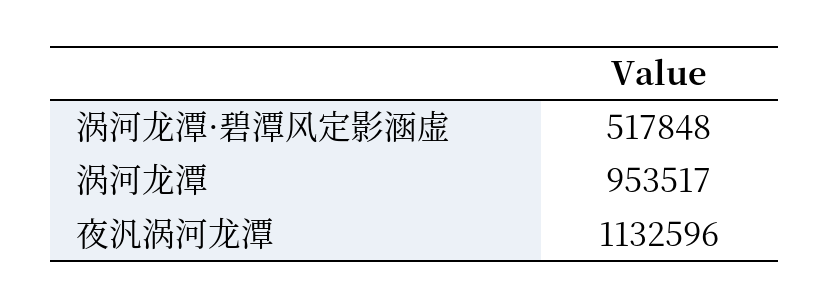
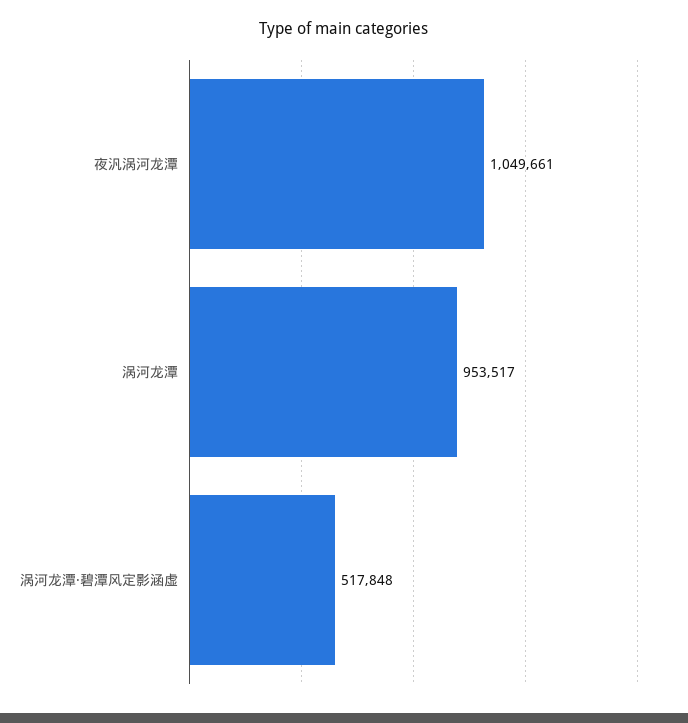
  {
    "涡河龙潭·碧潭风定影涵虚": 517848,
    "涡河龙潭": 953517,
-   "夜汎涡河龙潭": 1132596
+   "夜汎涡河龙潭": 1049661
  }

